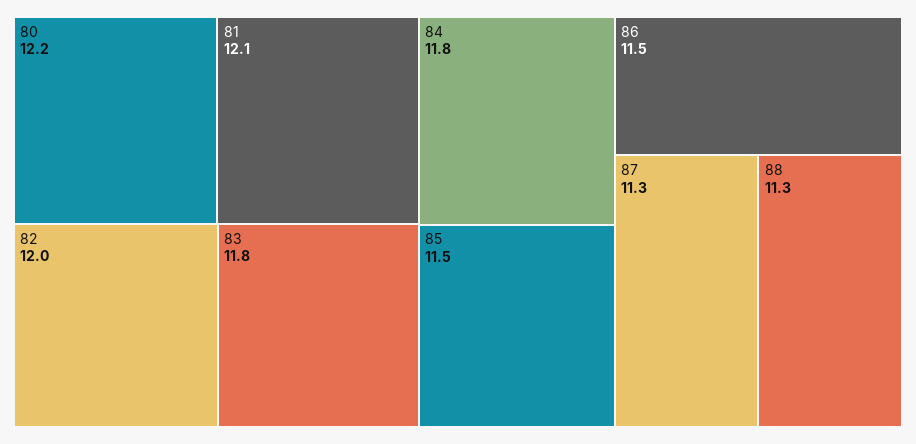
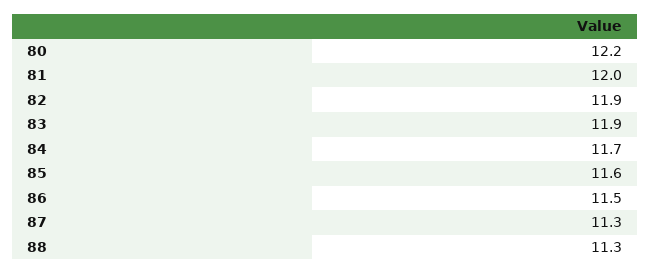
  {
    "80": 12.2,
-   "81": 12.1,
+   "81": 12,
-   "82": 12,
+   "82": 11.9,
-   "83": 11.8,
+   "83": 11.9,
-   "84": 11.8,
+   "84": 11.7,
-   "85": 11.5,
+   "85": 11.6,
    "86": 11.5,
    "87": 11.3,
    "88": 11.3
  }

